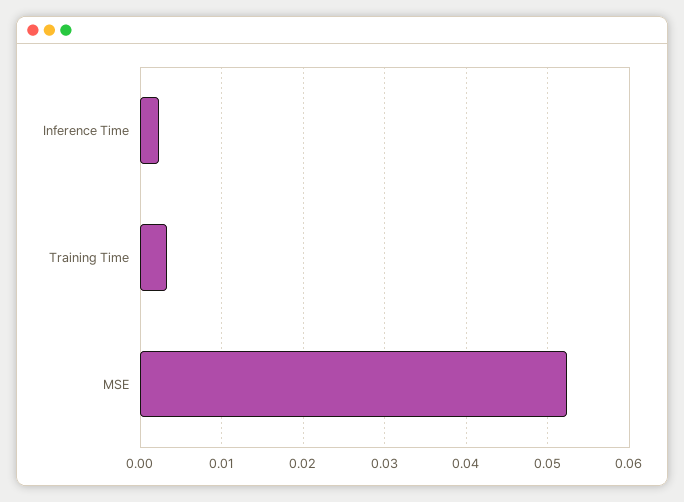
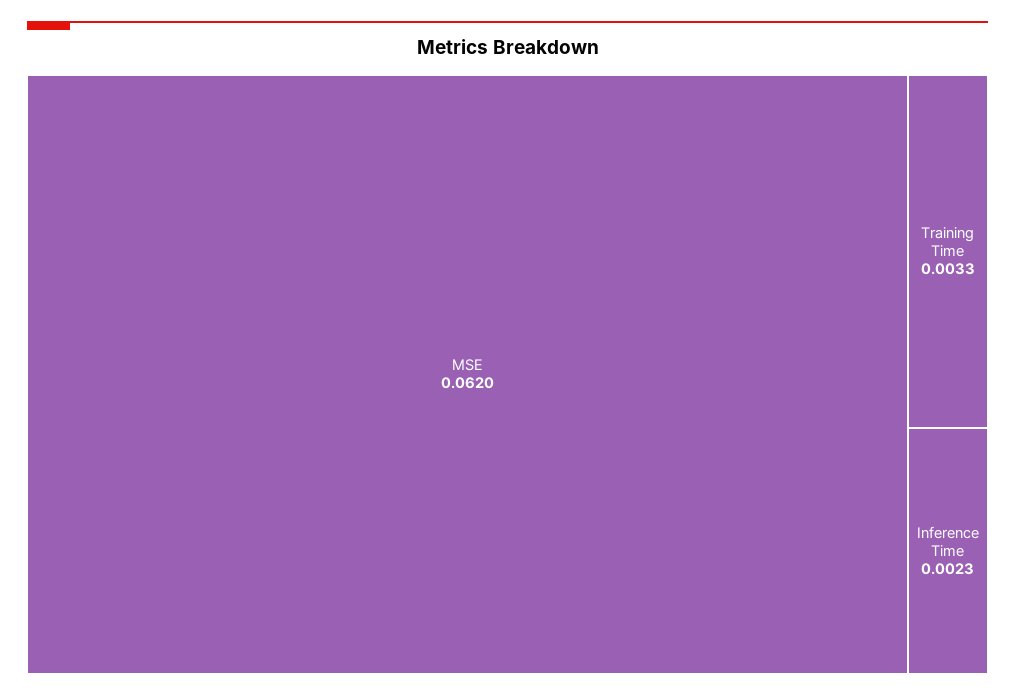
  {
    "Inference Time": 0.0023,
    "Training Time": 0.0033,
-   "MSE": 0.052
+   "MSE": 0.062
  }

